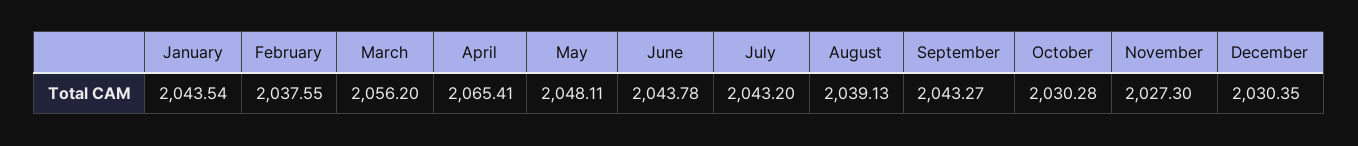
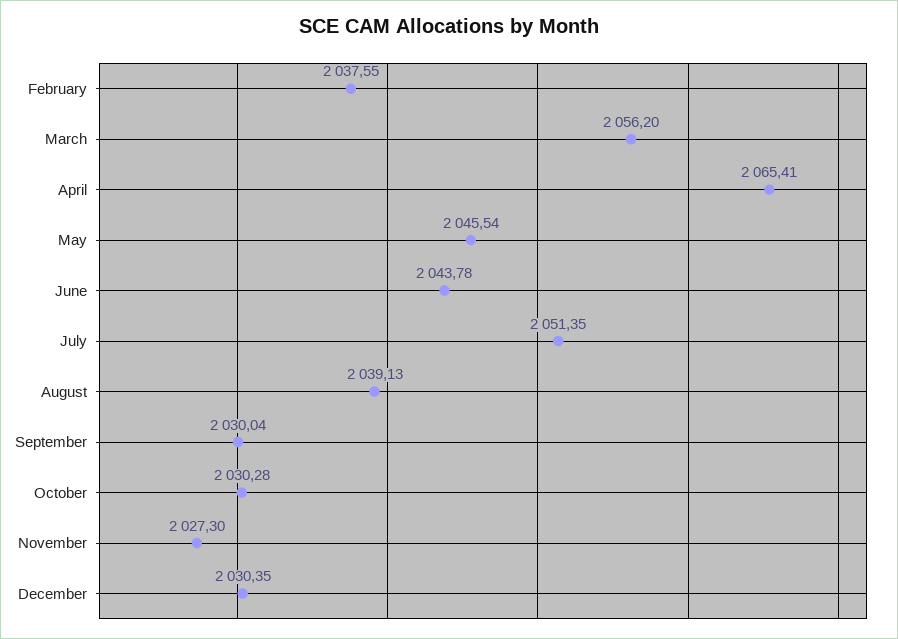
  {
-   "January": 2043.54,
    "February": 2037.55,
    "March": 2056.2,
    "April": 2065.41,
-   "May": 2048.11,
+   "May": 2045.54,
    "June": 2043.78,
-   "July": 2043.2,
+   "July": 2051.35,
    "August": 2039.13,
-   "September": 2043.27,
+   "September": 2030.04,
    "October": 2030.28,
    "November": 2027.3,
    "December": 2030.35
  }

